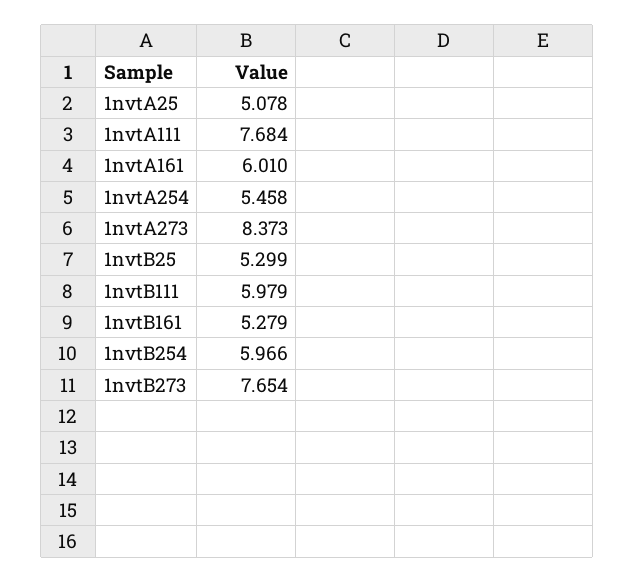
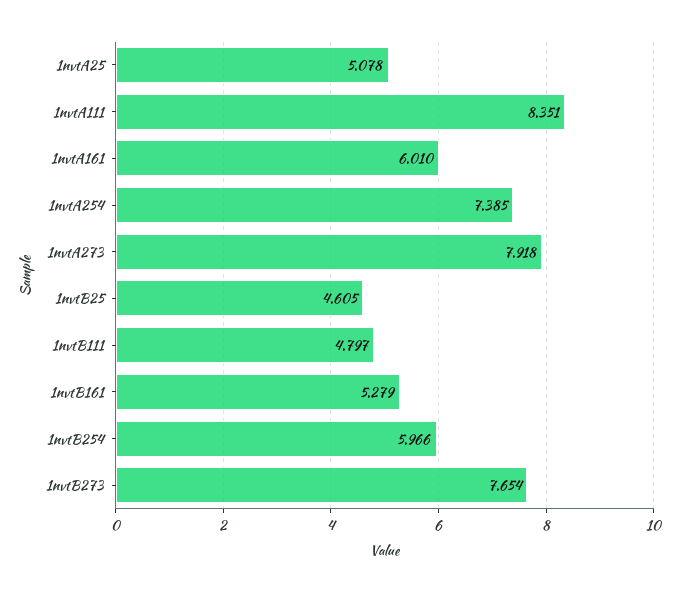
  {
    "1nvtA25": 5.078,
-   "1nvtA111": 7.684,
+   "1nvtA111": 8.351,
    "1nvtA161": 6.01,
-   "1nvtA254": 5.458,
+   "1nvtA254": 7.385,
-   "1nvtA273": 8.373,
+   "1nvtA273": 7.918,
-   "1nvtB25": 5.299,
+   "1nvtB25": 4.605,
-   "1nvtB111": 5.979,
+   "1nvtB111": 4.797,
    "1nvtB161": 5.279,
    "1nvtB254": 5.966,
    "1nvtB273": 7.654
  }

